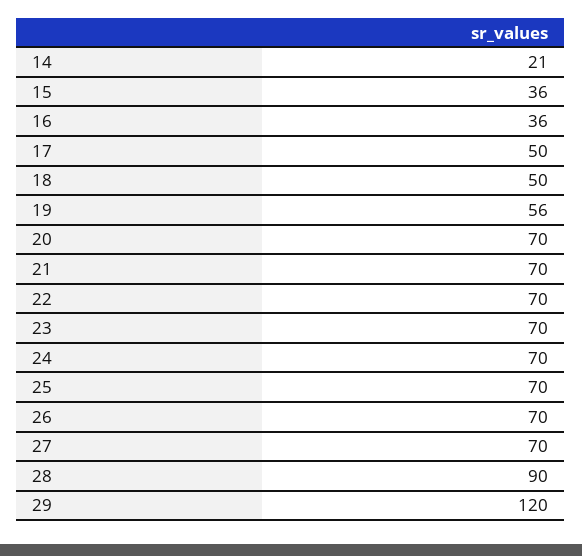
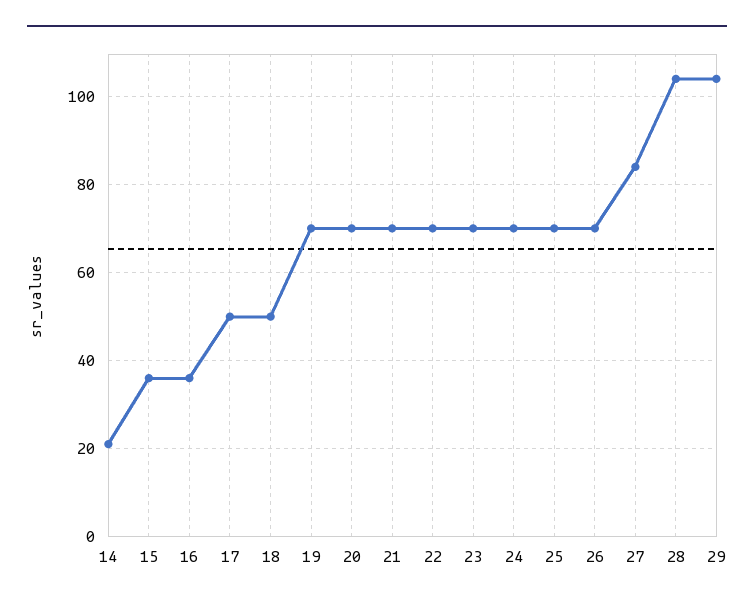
  {
    "14": 21,
    "15": 36,
    "16": 36,
    "17": 50,
    "18": 50,
-   "19": 56,
+   "19": 70,
    "20": 70,
    "21": 70,
    "22": 70,
    "23": 70,
    "24": 70,
    "25": 70,
    "26": 70,
-   "27": 70,
+   "27": 85,
-   "28": 90,
+   "28": 105,
-   "29": 120
+   "29": 105
  }

